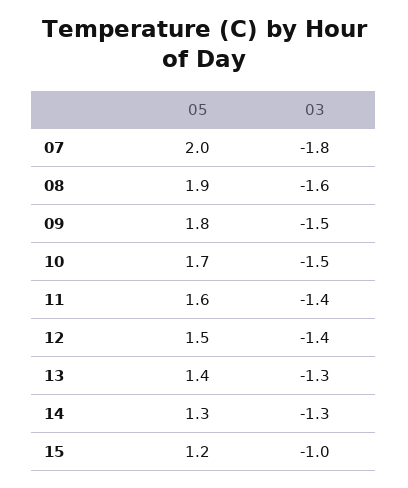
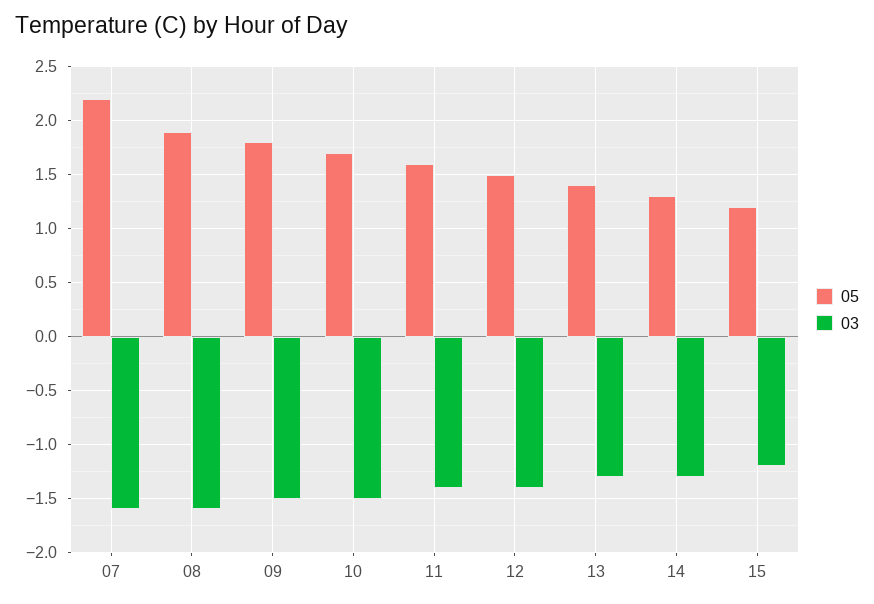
  {
    "05": {
-     "07": 2,
+     "07": 2.2,
      "08": 1.9,
      "09": 1.8,
      "10": 1.7,
      "11": 1.6,
      "12": 1.5,
      "13": 1.4,
      "14": 1.3,
      "15": 1.2
    },
    "03": {
-     "07": -1.8,
+     "07": -1.6,
      "08": -1.6,
      "09": -1.5,
      "10": -1.5,
      "11": -1.4,
      "12": -1.4,
      "13": -1.3,
      "14": -1.3,
-     "15": -1
+     "15": -1.2
    }
  }

